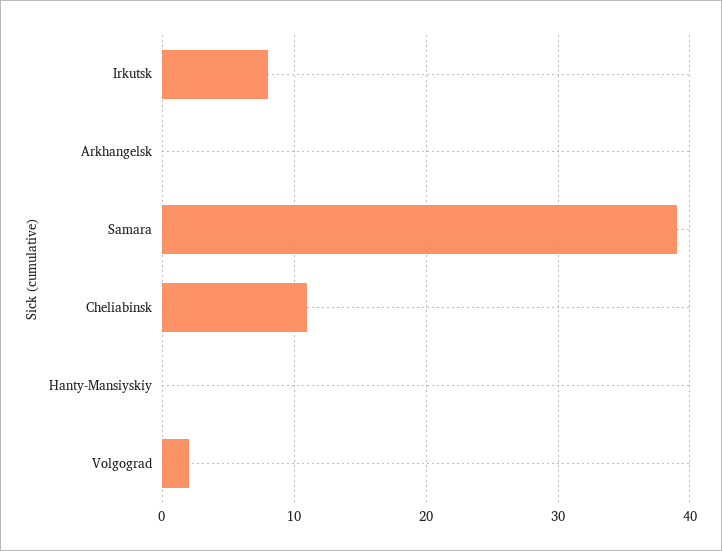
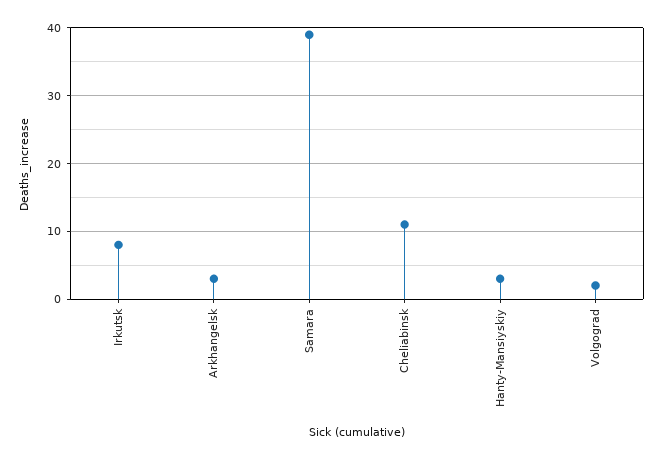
  {
    "Irkutsk": 8,
-   "Arkhangelsk": 0,
+   "Arkhangelsk": 3,
    "Samara": 39,
    "Cheliabinsk": 11,
-   "Hanty-Mansiyskiy": 0,
+   "Hanty-Mansiyskiy": 3,
    "Volgograd": 2
  }

